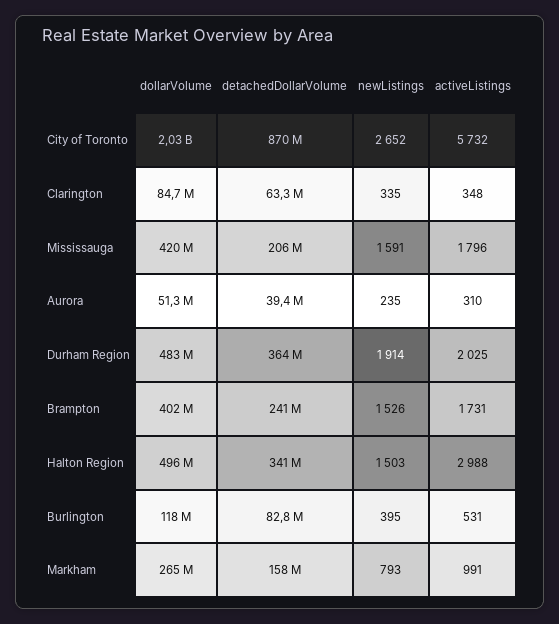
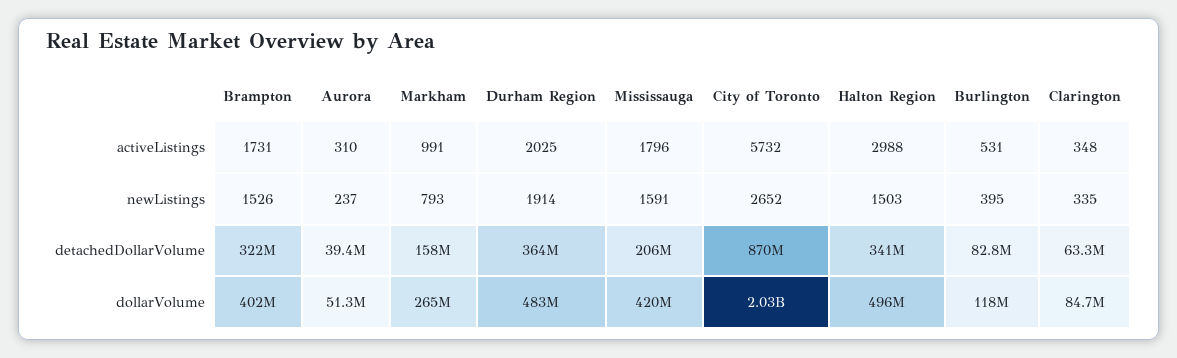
  {
    "dollarVolume": {
      "City of Toronto": 2030000000,
      "Clarington": 84700000,
      "Mississauga": 420000000,
      "Aurora": 51300000,
      "Durham Region": 483000000,
      "Brampton": 402000000,
      "Halton Region": 496000000,
      "Burlington": 118000000,
      "Markham": 265000000
    },
    "detachedDollarVolume": {
      "City of Toronto": 870000000,
      "Clarington": 63300000,
      "Mississauga": 206000000,
      "Aurora": 39400000,
      "Durham Region": 364000000,
-     "Brampton": 241000000,
+     "Brampton": 322000000,
      "Halton Region": 341000000,
      "Burlington": 82800000,
      "Markham": 158000000
    },
    "newListings": {
      "City of Toronto": 2652,
      "Clarington": 335,
      "Mississauga": 1591,
-     "Aurora": 235,
+     "Aurora": 237,
      "Durham Region": 1914,
      "Brampton": 1526,
      "Halton Region": 1503,
      "Burlington": 395,
      "Markham": 793
    },
    "activeListings": {
      "City of Toronto": 5732,
      "Clarington": 348,
      "Mississauga": 1796,
      "Aurora": 310,
      "Durham Region": 2025,
      "Brampton": 1731,
      "Halton Region": 2988,
      "Burlington": 531,
      "Markham": 991
    }
  }

